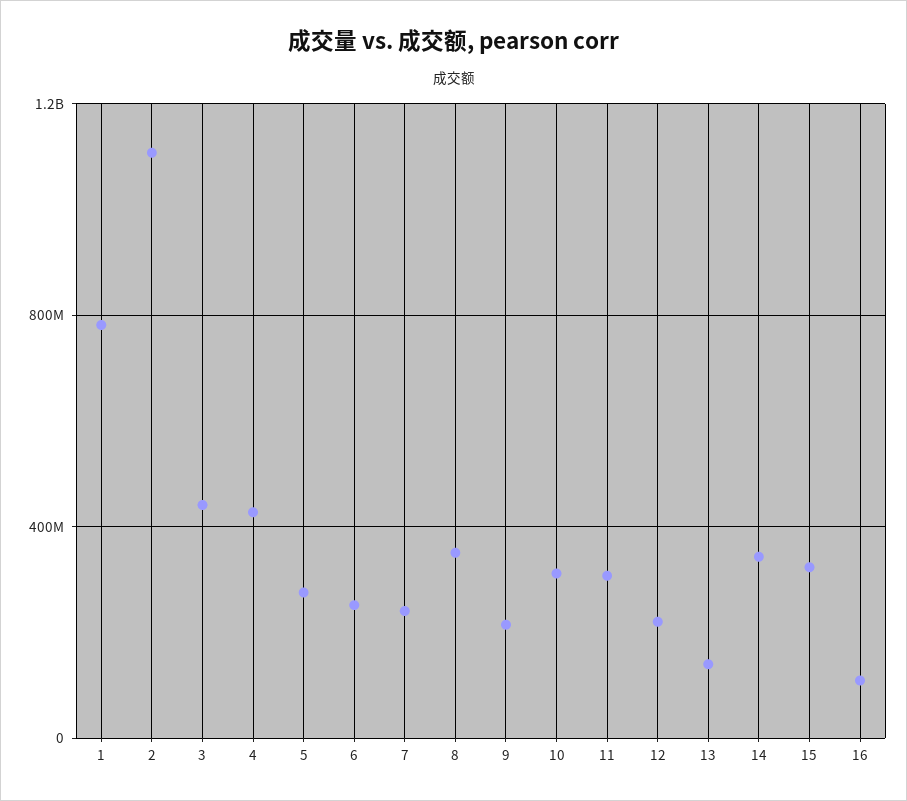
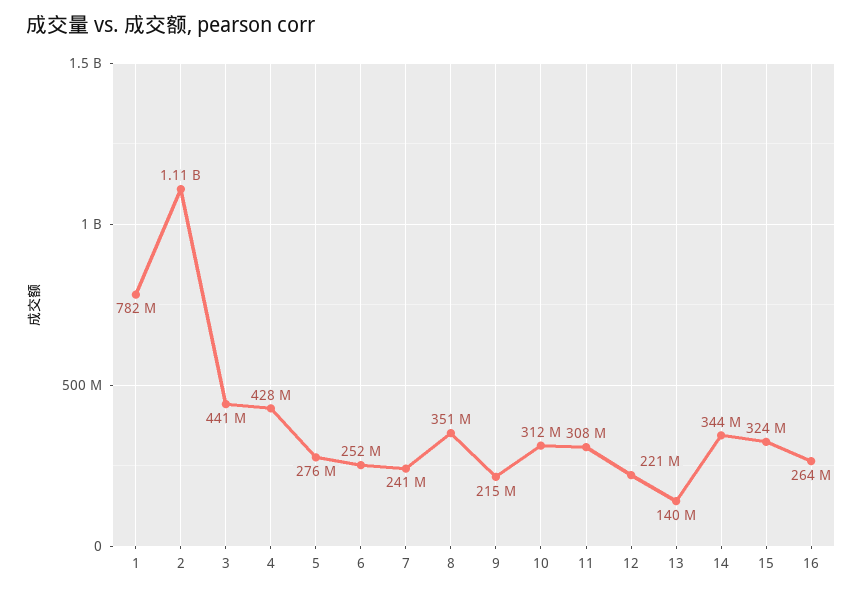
  {
    "1": 782000000,
    "2": 1110000000,
    "3": 441000000,
    "4": 428000000,
    "5": 276000000,
    "6": 252000000,
    "7": 241000000,
    "8": 351000000,
    "9": 215000000,
    "10": 312000000,
    "11": 308000000,
    "12": 221000000,
    "13": 140000000,
    "14": 344000000,
    "15": 324000000,
-   "16": 100000000
+   "16": 264000000
  }

